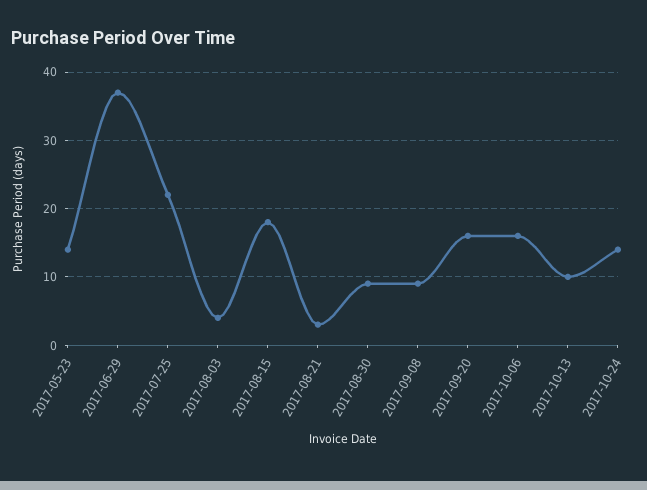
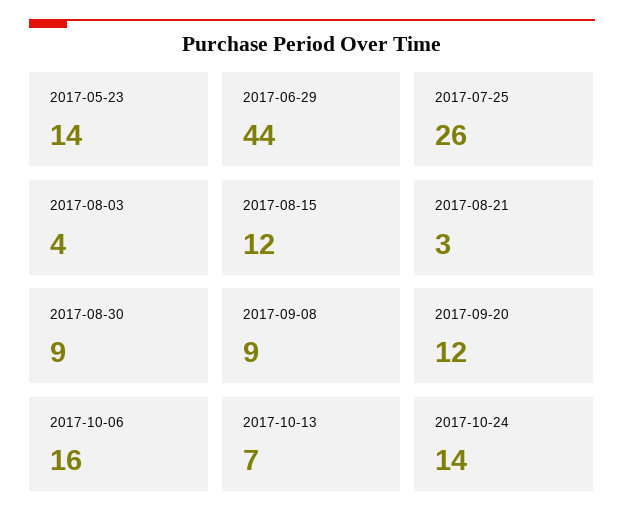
  {
    "2017-05-23": 14,
-   "2017-06-29": 37,
+   "2017-06-29": 44,
-   "2017-07-25": 22,
+   "2017-07-25": 26,
    "2017-08-03": 4,
-   "2017-08-15": 18,
+   "2017-08-15": 12,
    "2017-08-21": 3,
    "2017-08-30": 9,
    "2017-09-08": 9,
-   "2017-09-20": 16,
+   "2017-09-20": 12,
    "2017-10-06": 16,
-   "2017-10-13": 10,
+   "2017-10-13": 7,
    "2017-10-24": 14
  }

